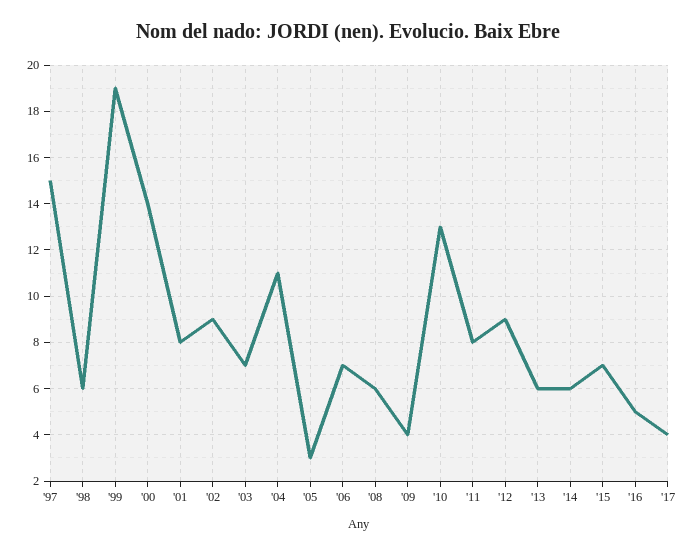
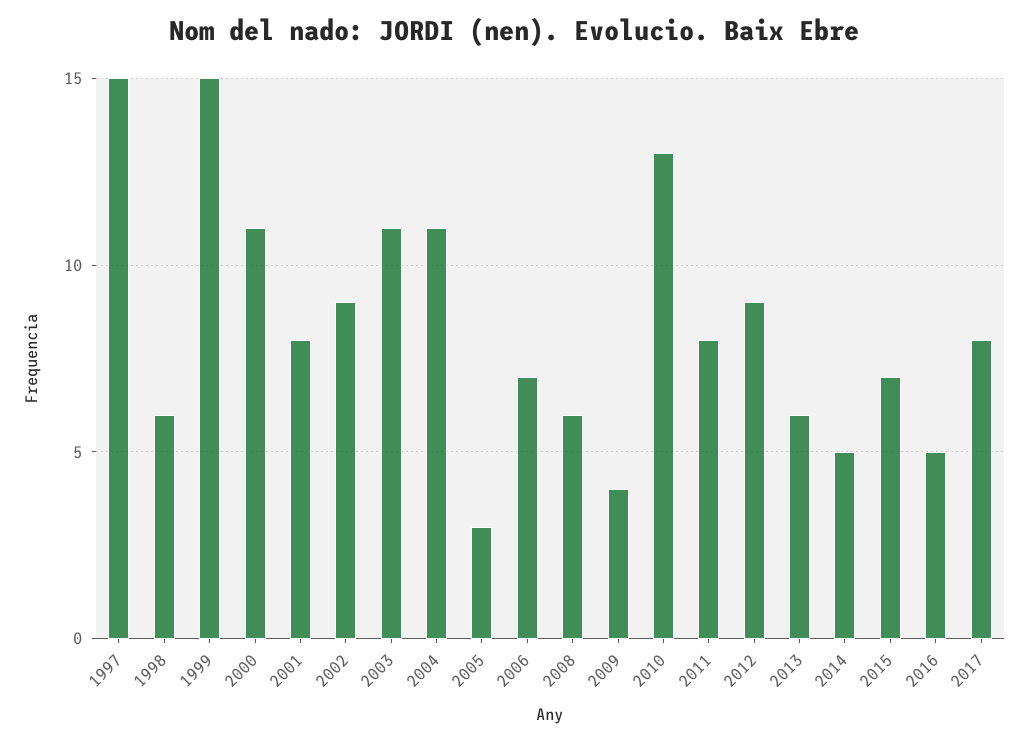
  {
    "'97": 15,
    "'98": 6,
-   "'99": 19,
+   "'99": 15,
-   "'00": 14,
+   "'00": 11,
    "'01": 8,
    "'02": 9,
-   "'03": 7,
+   "'03": 11,
    "'04": 11,
    "'05": 3,
    "'06": 7,
    "'08": 6,
    "'09": 4,
    "'10": 13,
    "'11": 8,
    "'12": 9,
    "'13": 6,
-   "'14": 6,
+   "'14": 5,
    "'15": 7,
    "'16": 5,
-   "'17": 4
+   "'17": 8
  }

